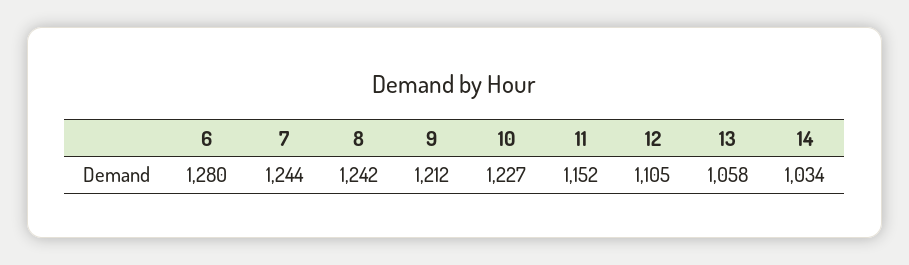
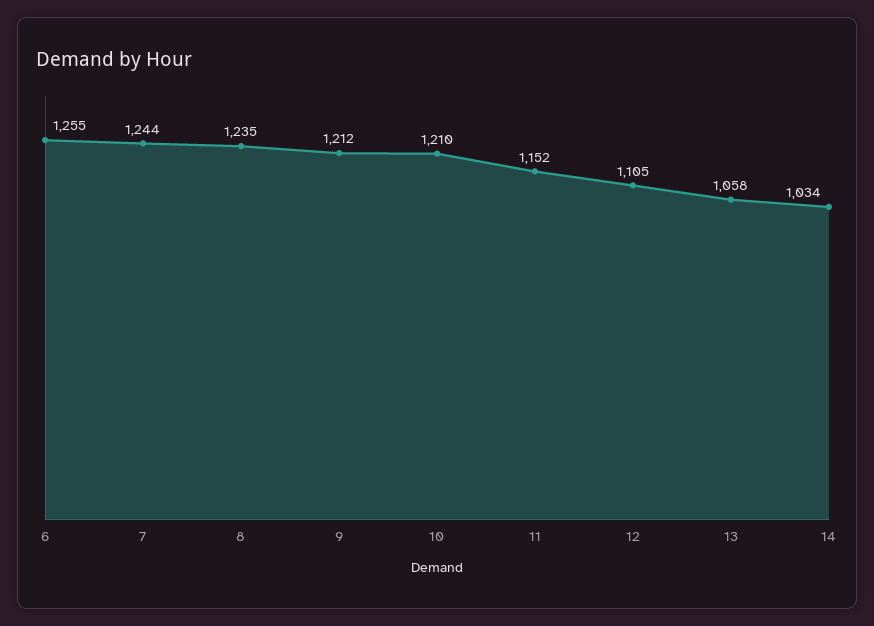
  {
-   "6": 1280,
+   "6": 1255,
    "7": 1244,
-   "8": 1242,
+   "8": 1235,
    "9": 1212,
-   "10": 1227,
+   "10": 1210,
    "11": 1152,
    "12": 1105,
    "13": 1058,
    "14": 1034
  }

